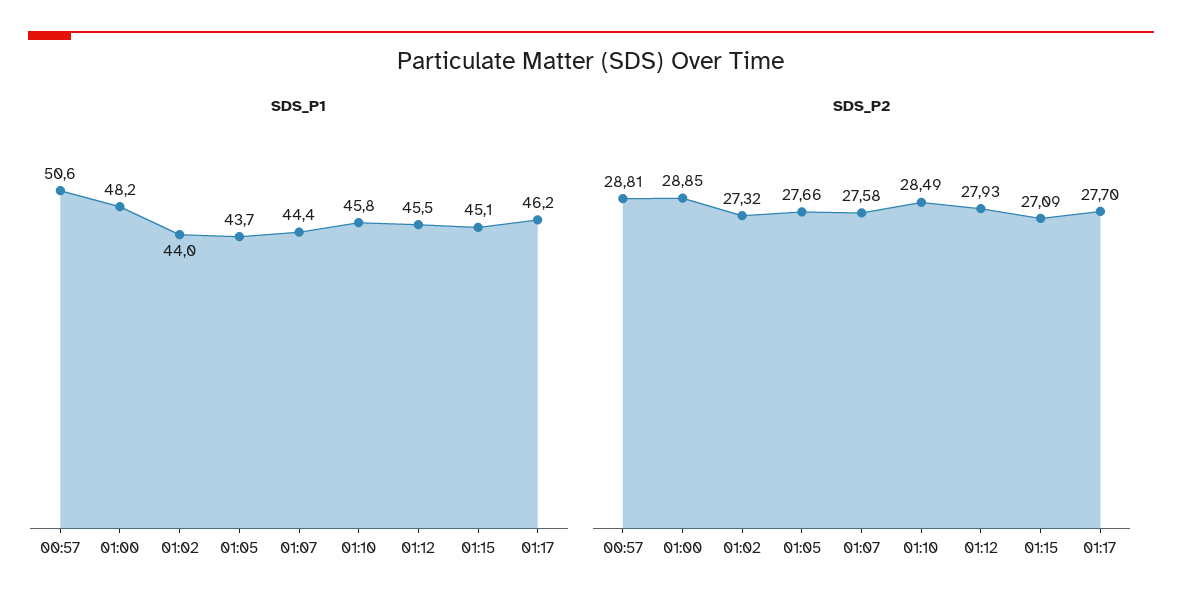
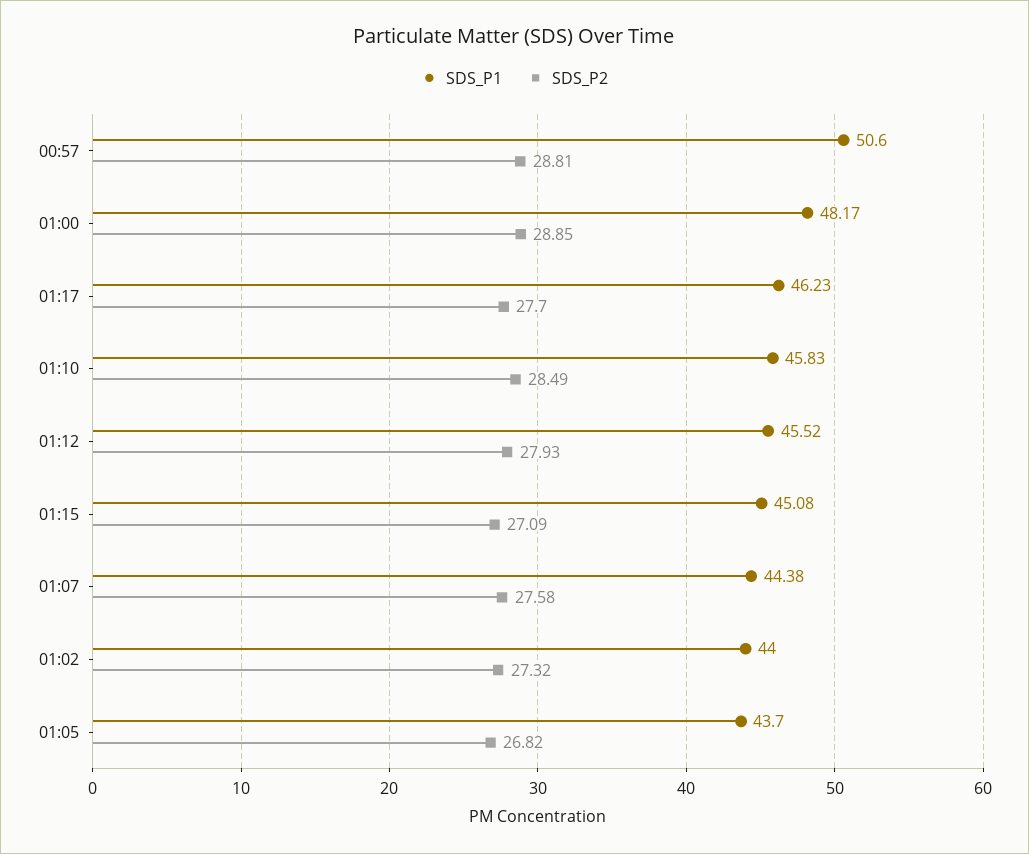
  {
    "SDS_P1": {
      "00:57": 50.6,
      "01:00": 48.17,
      "01:02": 44,
      "01:05": 43.7,
      "01:07": 44.38,
      "01:10": 45.83,
      "01:12": 45.52,
      "01:15": 45.08,
      "01:17": 46.23
    },
    "SDS_P2": {
      "00:57": 28.81,
      "01:00": 28.85,
      "01:02": 27.32,
-     "01:05": 27.66,
+     "01:05": 26.82,
      "01:07": 27.58,
      "01:10": 28.49,
      "01:12": 27.93,
      "01:15": 27.09,
      "01:17": 27.7
    }
  }

